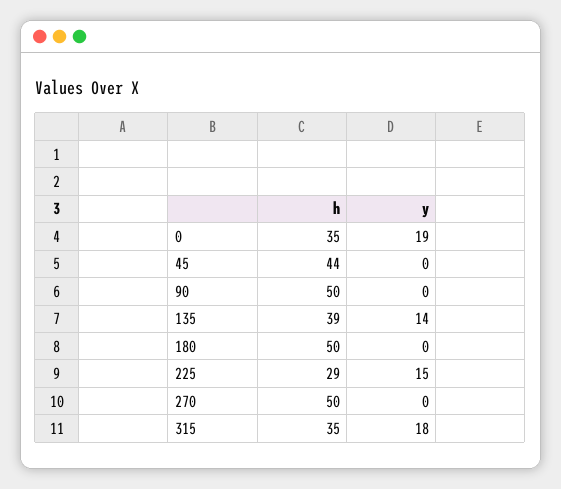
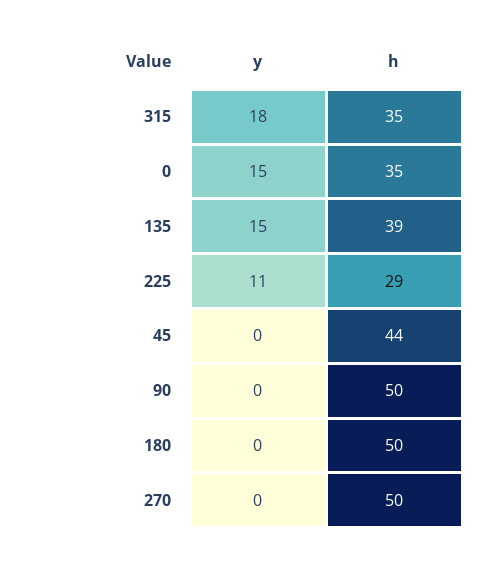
  {
    "h": {
      "0": 35,
      "45": 44,
      "90": 50,
      "135": 39,
      "180": 50,
      "225": 29,
      "270": 50,
      "315": 35
    },
    "y": {
-     "0": 19,
+     "0": 15,
      "45": 0,
      "90": 0,
-     "135": 14,
+     "135": 15,
      "180": 0,
-     "225": 15,
+     "225": 11,
      "270": 0,
      "315": 18
    }
  }

